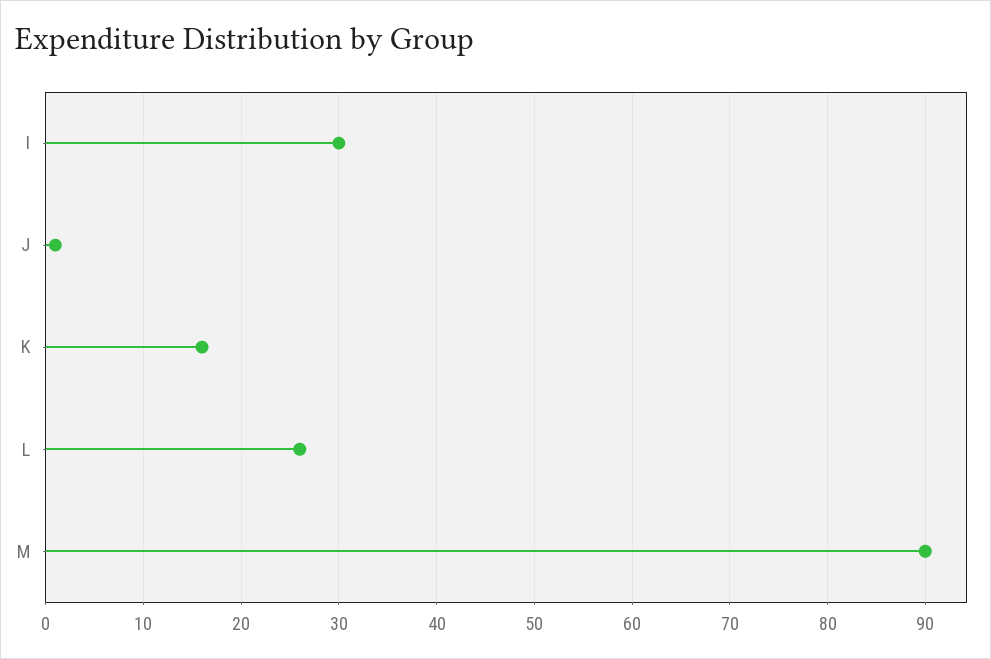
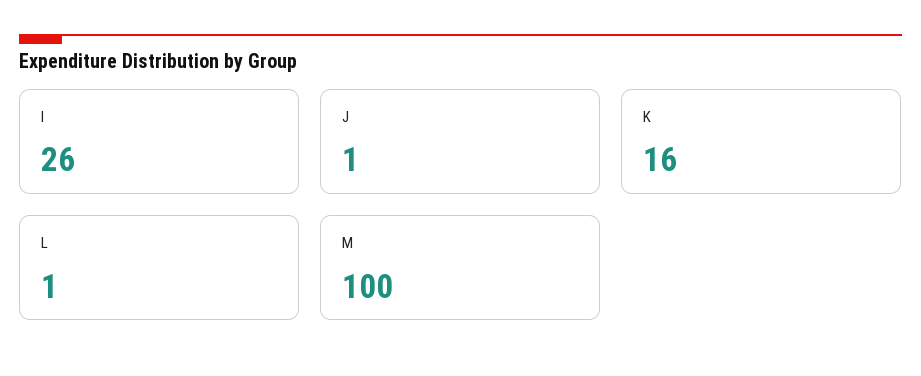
  {
-   "I": 30,
+   "I": 26,
    "J": 1,
    "K": 16,
-   "L": 26,
+   "L": 1,
-   "M": 90
+   "M": 100
  }

